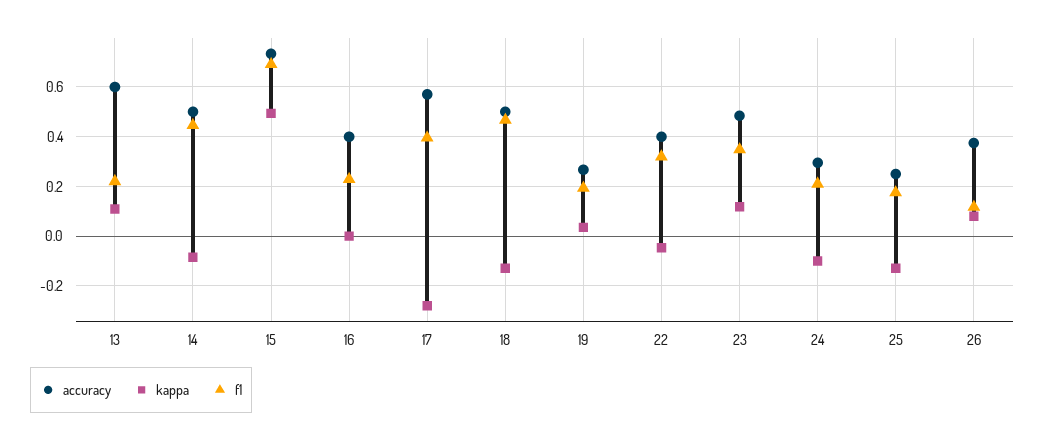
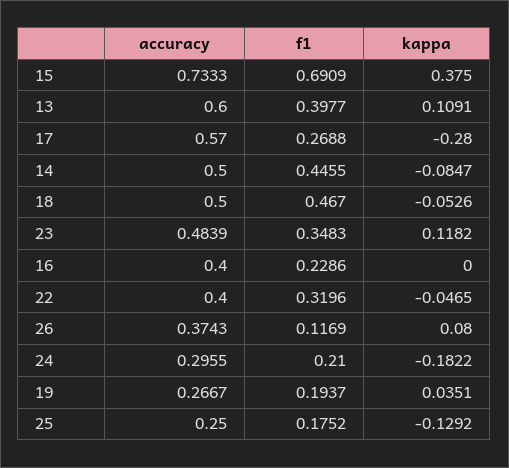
  {
    "accuracy": {
      "13": 0.6,
      "14": 0.5,
      "15": 0.7333,
      "16": 0.4,
      "17": 0.57,
      "18": 0.5,
      "19": 0.2667,
      "22": 0.4,
      "23": 0.4839,
      "24": 0.2955,
      "25": 0.25,
      "26": 0.3743
    },
    "kappa": {
      "13": 0.1091,
      "14": -0.0847,
-     "15": 0.5,
+     "15": 0.375,
      "16": 0,
      "17": -0.28,
-     "18": -0.125,
+     "18": -0.0526,
      "19": 0.0351,
      "22": -0.0465,
      "23": 0.1182,
-     "24": -0.1,
+     "24": -0.1822,
      "25": -0.1292,
      "26": 0.08
    },
    "f1": {
-     "13": 0.225,
+     "13": 0.3977,
      "14": 0.4455,
      "15": 0.6909,
      "16": 0.2286,
-     "17": 0.4,
+     "17": 0.2688,
      "18": 0.467,
      "19": 0.1937,
      "22": 0.3196,
      "23": 0.3483,
      "24": 0.21,
      "25": 0.1752,
      "26": 0.1169
    }
  }

